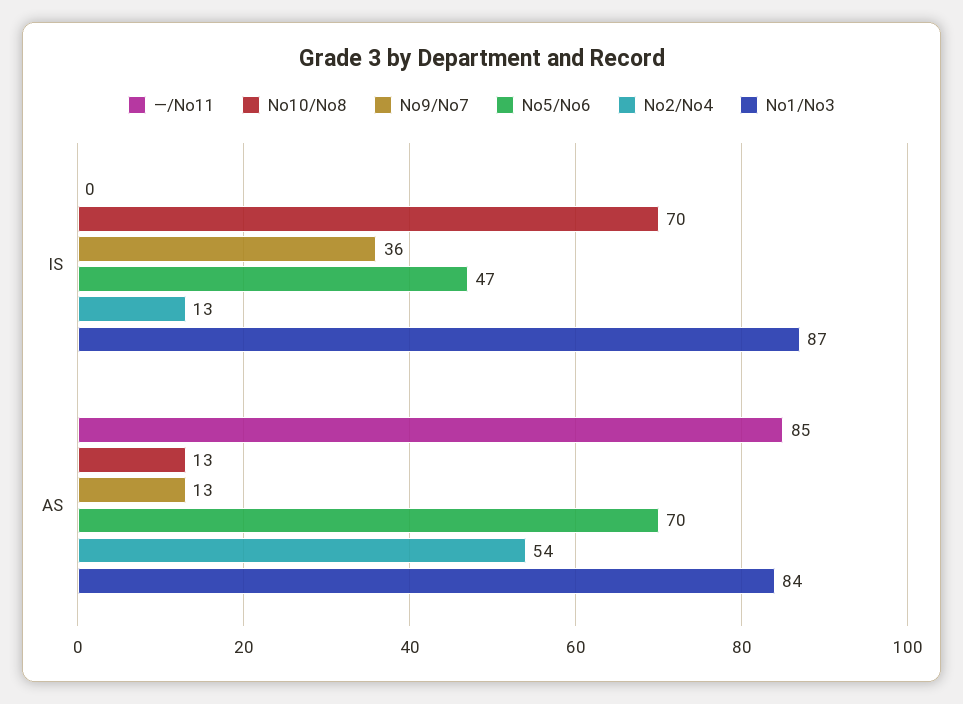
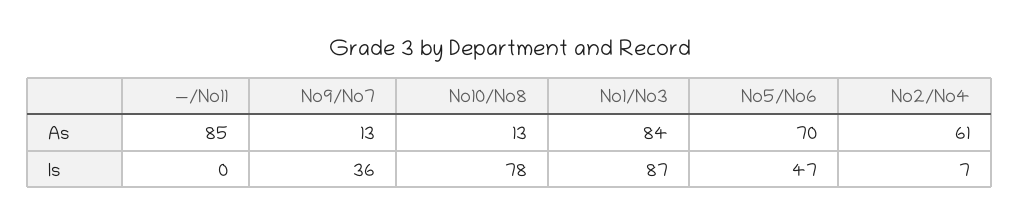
  {
    "—/No11": {
      "IS": 0,
      "AS": 85
    },
    "No10/No8": {
-     "IS": 70,
+     "IS": 78,
      "AS": 13
    },
    "No9/No7": {
      "IS": 36,
      "AS": 13
    },
    "No5/No6": {
      "IS": 47,
      "AS": 70
    },
    "No2/No4": {
-     "IS": 13,
+     "IS": 7,
-     "AS": 54
+     "AS": 61
    },
    "No1/No3": {
      "IS": 87,
      "AS": 84
    }
  }

